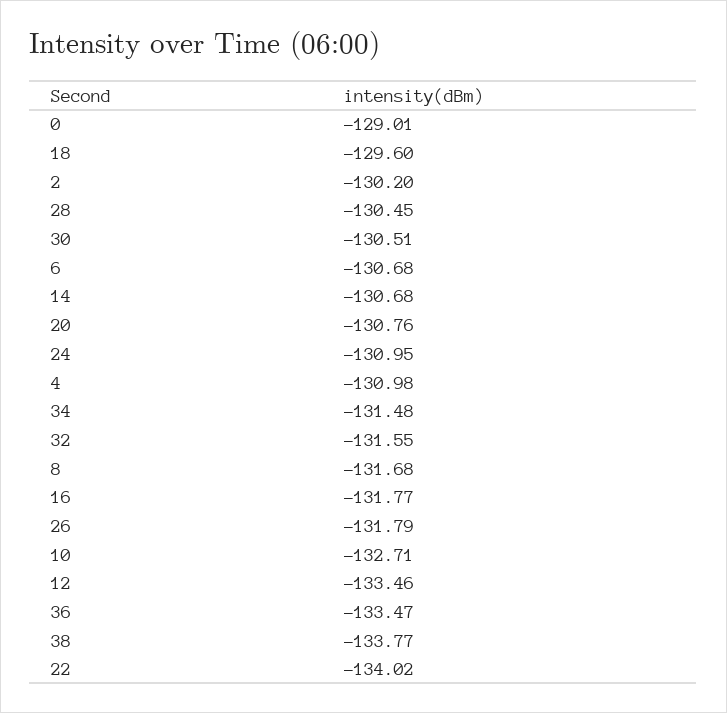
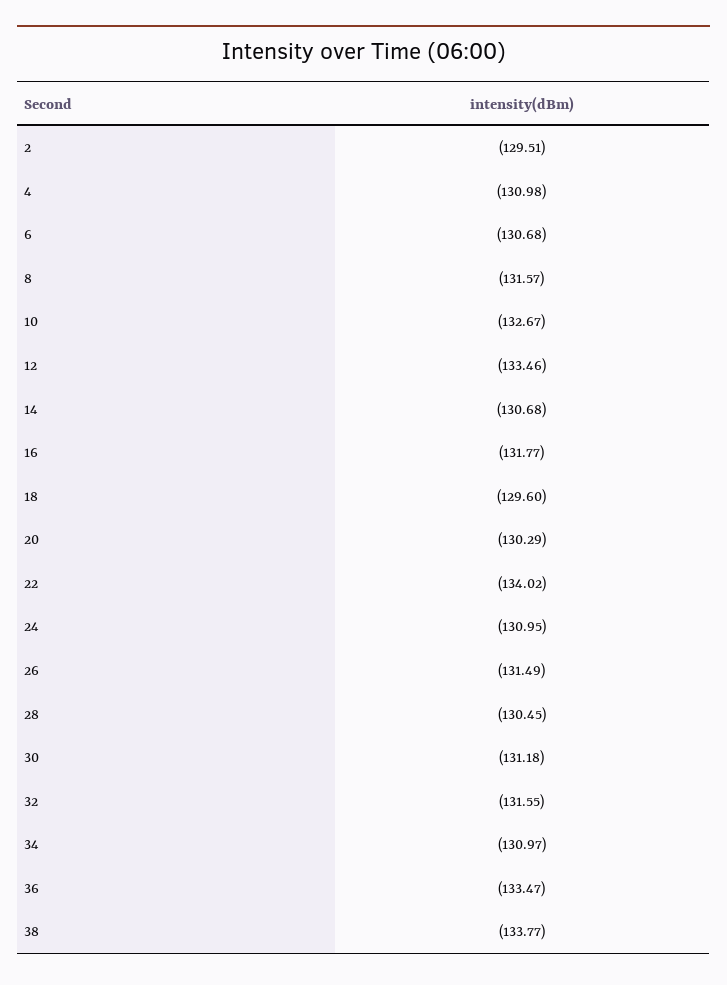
  {
-   "0": -129.01,
    "18": -129.6,
-   "2": -130.2,
+   "2": -129.51,
    "28": -130.45,
-   "30": -130.51,
+   "30": -131.18,
    "6": -130.68,
    "14": -130.68,
-   "20": -130.76,
+   "20": -130.29,
    "24": -130.95,
    "4": -130.98,
-   "34": -131.48,
+   "34": -130.97,
    "32": -131.55,
-   "8": -131.68,
+   "8": -131.57,
    "16": -131.77,
-   "26": -131.79,
+   "26": -131.49,
-   "10": -132.71,
+   "10": -132.67,
    "12": -133.46,
    "36": -133.47,
    "38": -133.77,
    "22": -134.02
  }

